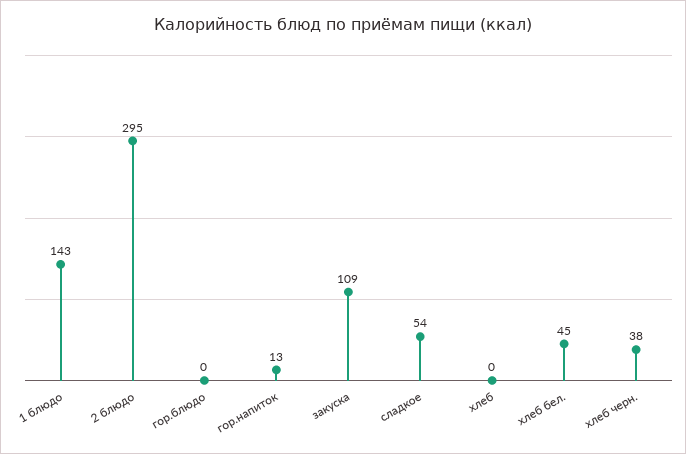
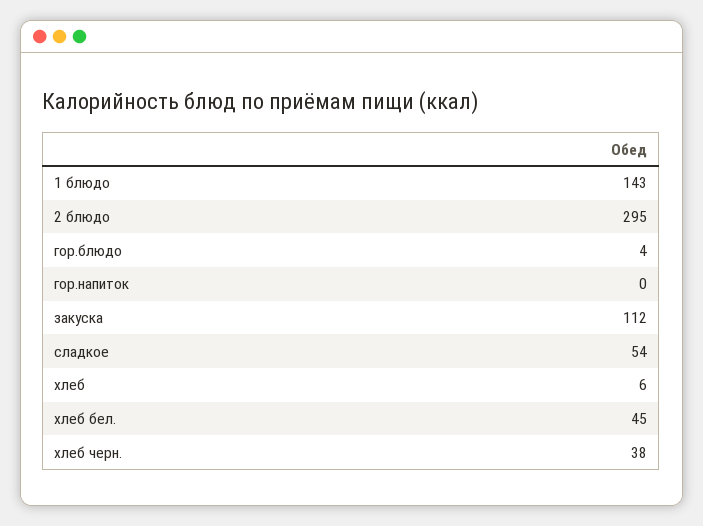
  {
    "1 блюдо": 143,
    "2 блюдо": 295,
-   "гор.блюдо": 0,
+   "гор.блюдо": 4,
-   "гор.напиток": 13,
+   "гор.напиток": 0,
-   "закуска": 109,
+   "закуска": 112,
    "сладкое": 54,
-   "хлеб": 0,
+   "хлеб": 6,
    "хлеб бел.": 45,
    "хлеб черн.": 38
  }

